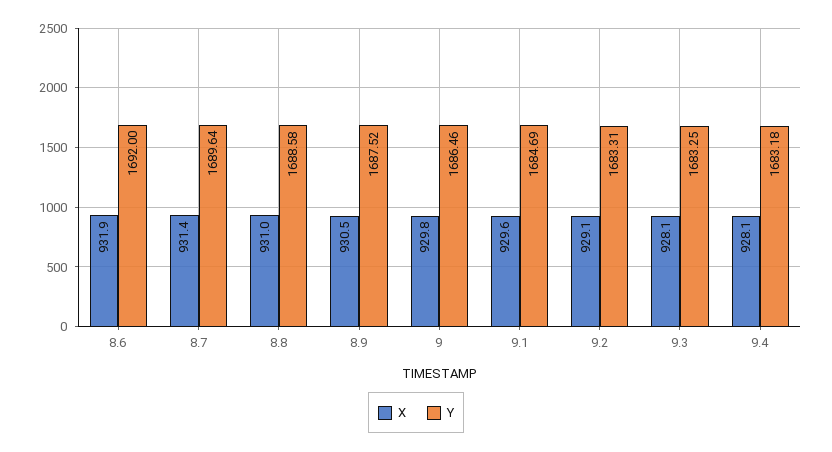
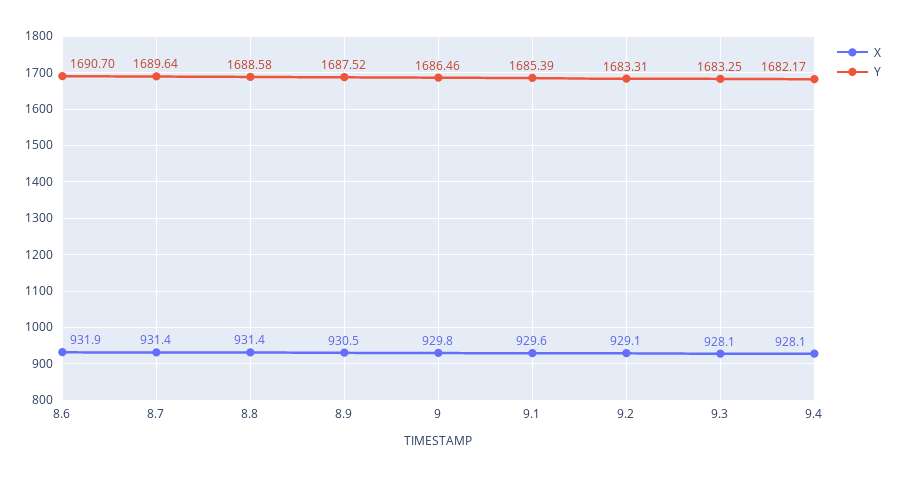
  {
    "X": {
      "8.6": 931.9,
      "8.7": 931.4,
-     "8.8": 931,
+     "8.8": 931.4,
      "8.9": 930.5,
      "9": 929.8,
      "9.1": 929.6,
      "9.2": 929.1,
      "9.3": 928.1,
      "9.4": 928.1
    },
    "Y": {
-     "8.6": 1692,
+     "8.6": 1690.7,
      "8.7": 1689.64,
      "8.8": 1688.58,
      "8.9": 1687.52,
      "9": 1686.46,
-     "9.1": 1684.69,
+     "9.1": 1685.39,
      "9.2": 1683.31,
      "9.3": 1683.25,
-     "9.4": 1683.18
+     "9.4": 1682.17
    }
  }

